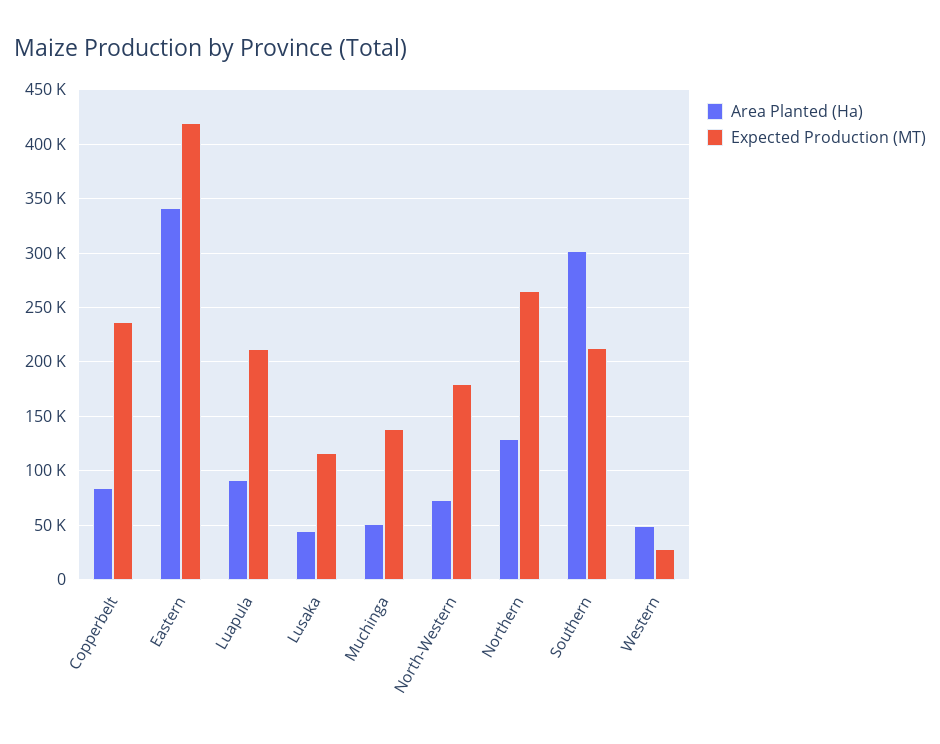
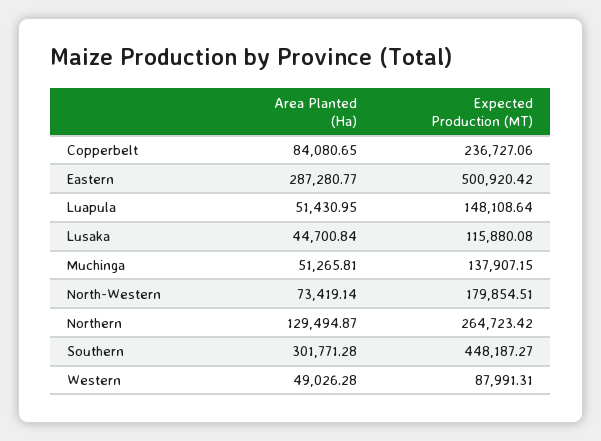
  {
    "Area Planted (Ha)": {
      "Copperbelt": 84080.65,
-     "Eastern": 340000,
+     "Eastern": 287280.77,
-     "Luapula": 90000,
+     "Luapula": 51430.95,
      "Lusaka": 44700.84,
      "Muchinga": 51265.81,
      "North-Western": 73419.14,
      "Northern": 129494.87,
      "Southern": 301771.28,
      "Western": 49026.28
    },
    "Expected Production (MT)": {
      "Copperbelt": 236727.06,
-     "Eastern": 420000,
+     "Eastern": 500920.42,
-     "Luapula": 210000,
+     "Luapula": 148108.64,
      "Lusaka": 115880.08,
      "Muchinga": 137907.15,
      "North-Western": 179854.51,
      "Northern": 264723.42,
-     "Southern": 210000,
+     "Southern": 448187.27,
-     "Western": 30000
+     "Western": 87991.31
    }
  }

